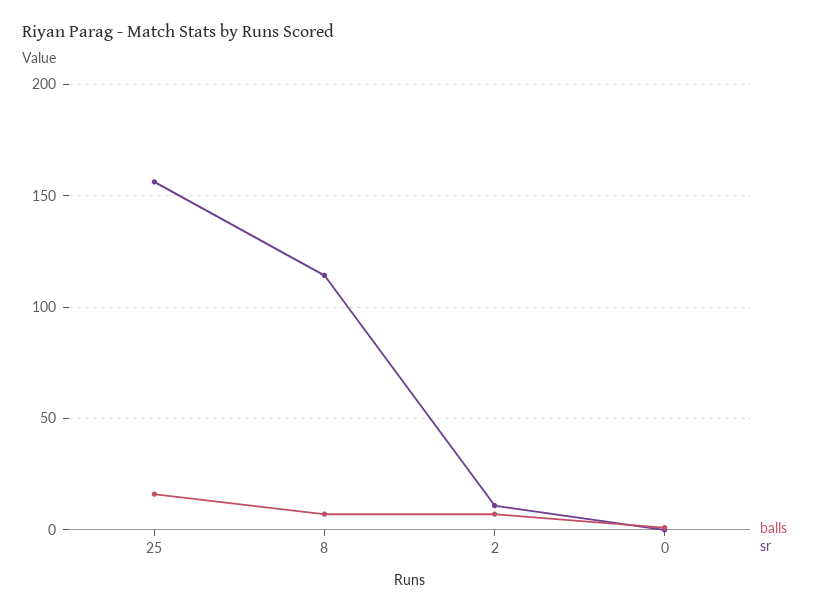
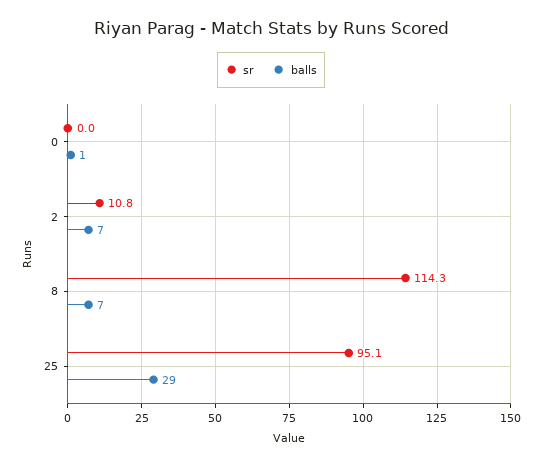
  {
    "balls": {
-     "25": 15,
+     "25": 29,
      "8": 7,
      "2": 7,
      "0": 1
    },
    "sr": {
-     "25": 155,
+     "25": 95.1,
      "8": 114.3,
      "2": 10.8,
      "0": 0
    }
  }

